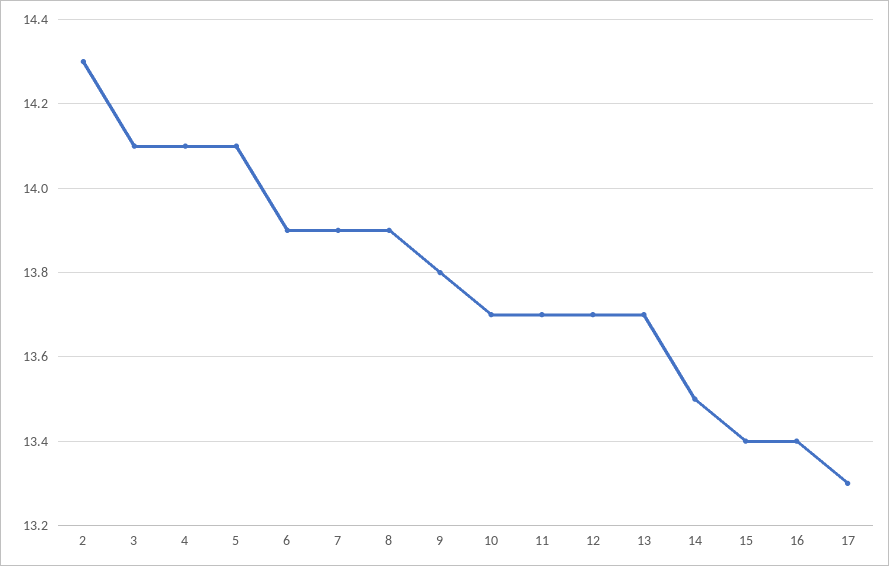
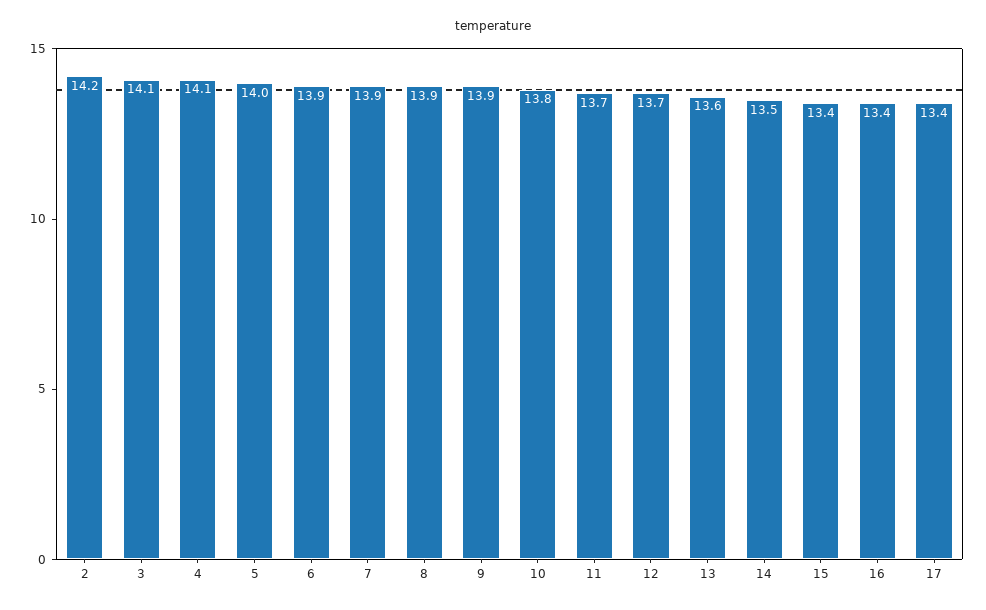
  {
-   "2": 14.3,
+   "2": 14.2,
    "3": 14.1,
    "4": 14.1,
-   "5": 14.1,
+   "5": 14,
    "6": 13.9,
    "7": 13.9,
    "8": 13.9,
-   "9": 13.8,
+   "9": 13.9,
-   "10": 13.7,
+   "10": 13.8,
    "11": 13.7,
    "12": 13.7,
-   "13": 13.7,
+   "13": 13.6,
    "14": 13.5,
    "15": 13.4,
    "16": 13.4,
-   "17": 13.3
+   "17": 13.4
  }

